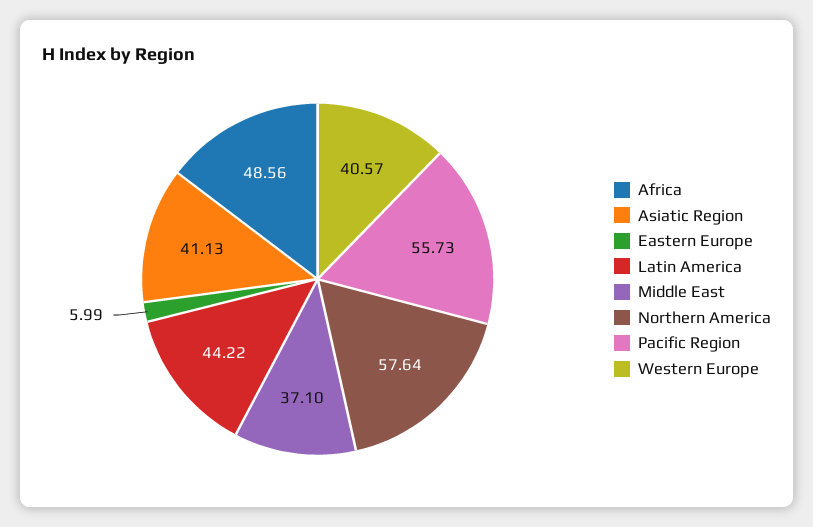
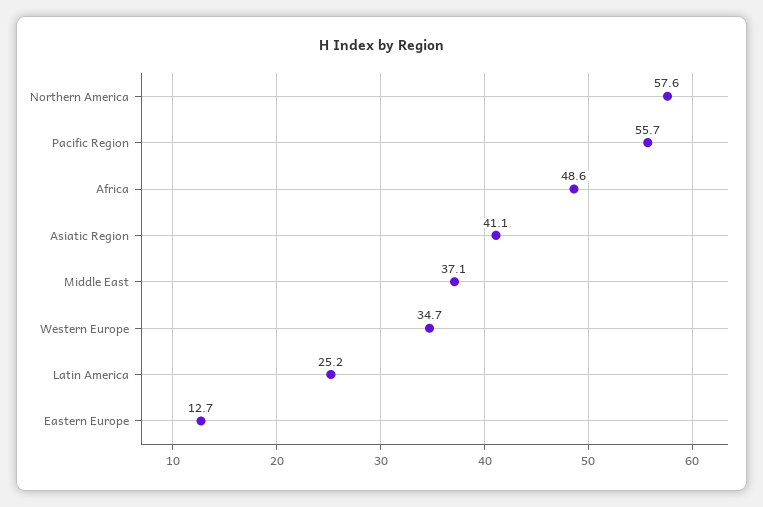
  {
    "Africa": 48.56,
    "Asiatic Region": 41.13,
-   "Eastern Europe": 5.99,
+   "Eastern Europe": 12.7,
-   "Latin America": 44.22,
+   "Latin America": 25.2,
    "Middle East": 37.1,
    "Northern America": 57.64,
    "Pacific Region": 55.73,
-   "Western Europe": 40.57
+   "Western Europe": 34.7
  }

